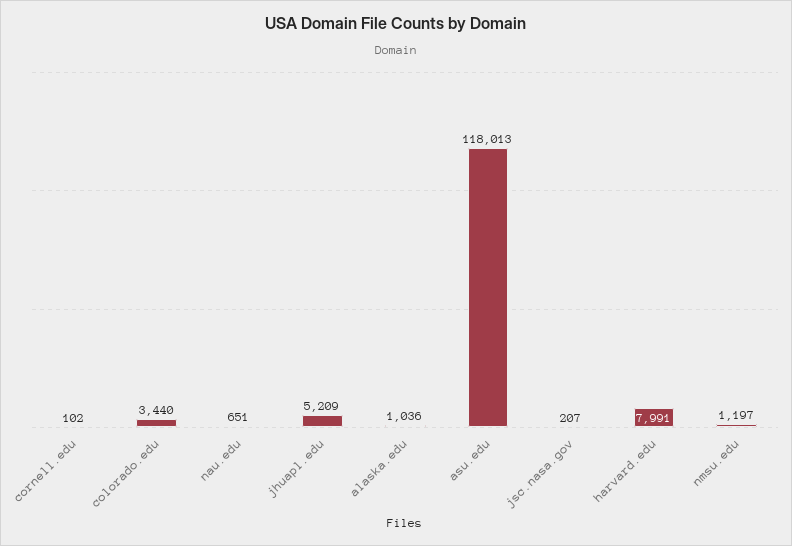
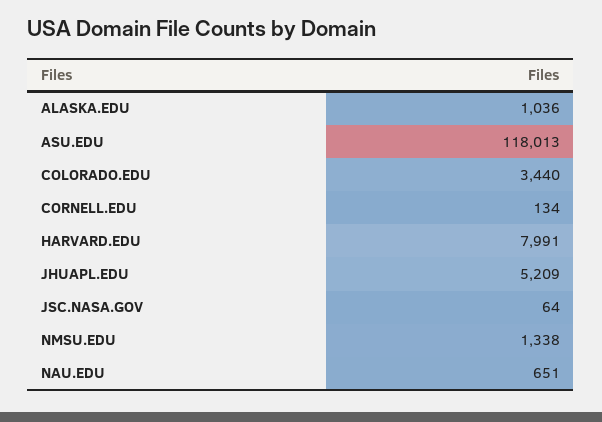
  {
-   "cornell.edu": 102,
+   "cornell.edu": 134,
    "colorado.edu": 3440,
    "nau.edu": 651,
    "jhuapl.edu": 5209,
    "alaska.edu": 1036,
    "asu.edu": 118013,
-   "jsc.nasa.gov": 207,
+   "jsc.nasa.gov": 64,
    "harvard.edu": 7991,
-   "nmsu.edu": 1197
+   "nmsu.edu": 1338
  }

